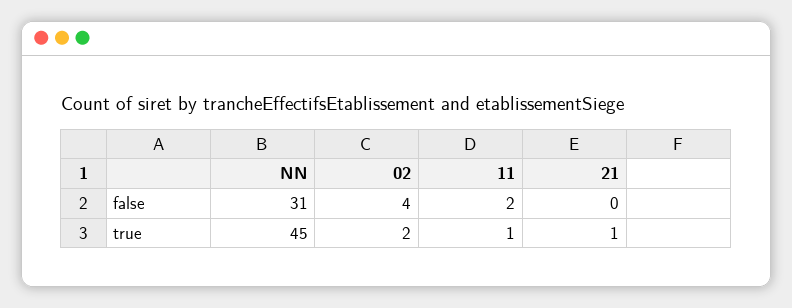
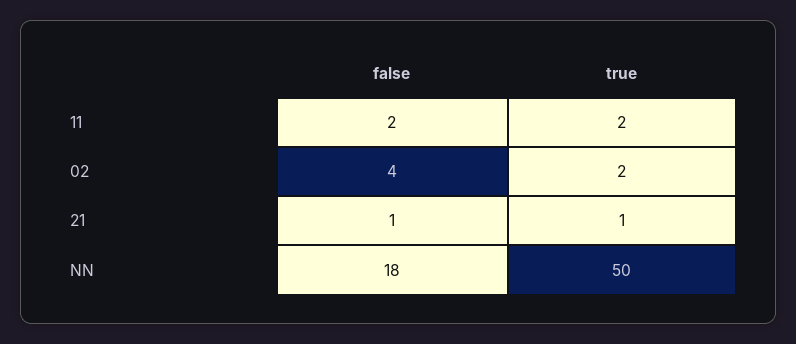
  {
    "NN": {
-     "false": 31,
+     "false": 18,
-     "true": 45
+     "true": 50
    },
    "02": {
      "false": 4,
      "true": 2
    },
    "11": {
      "false": 2,
-     "true": 1
+     "true": 2
    },
    "21": {
-     "false": 0,
+     "false": 1,
      "true": 1
    }
  }

